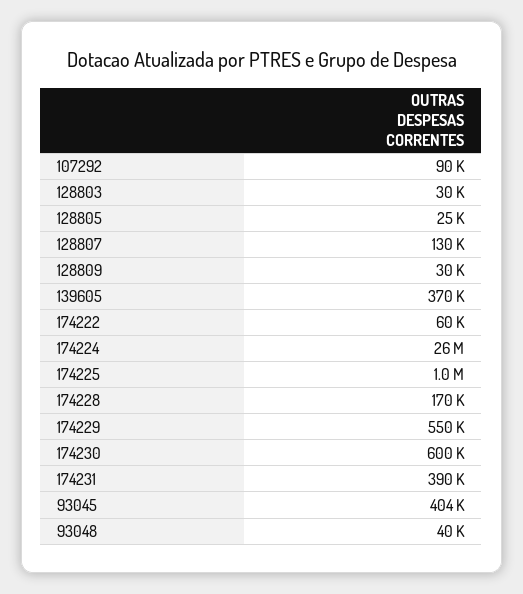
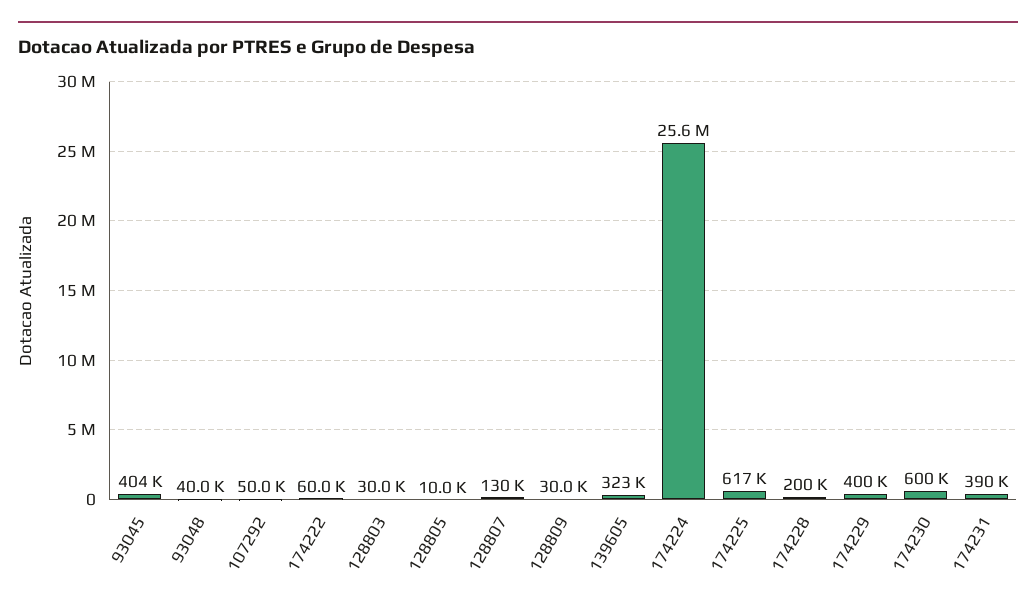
  {
-   "107292": 90000,
+   "107292": 50000,
    "128803": 30000,
-   "128805": 25000,
+   "128805": 10000,
    "128807": 130000,
    "128809": 30000,
-   "139605": 370000,
+   "139605": 323000,
    "174222": 60000,
    "174224": 25600000,
-   "174225": 1000000,
+   "174225": 617000,
-   "174228": 170000,
+   "174228": 200000,
-   "174229": 550000,
+   "174229": 400000,
    "174230": 600000,
    "174231": 390000,
    "93045": 404000,
    "93048": 40000
  }

